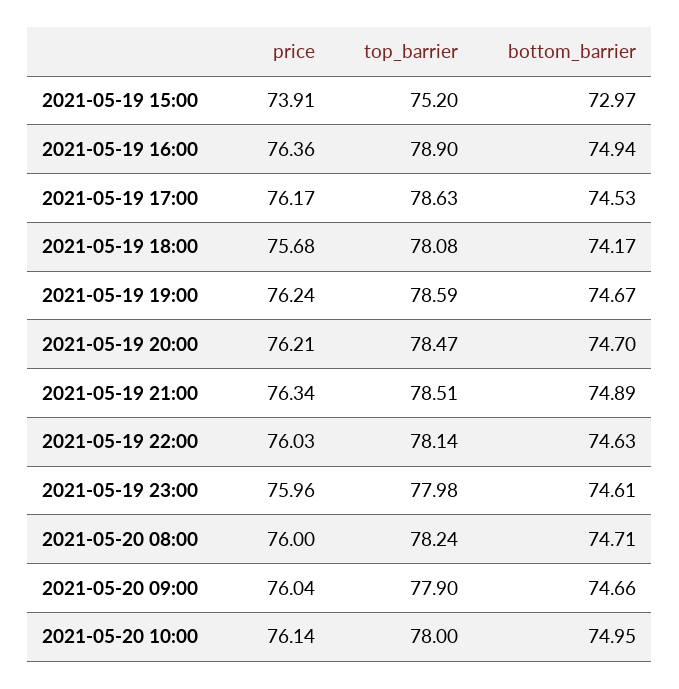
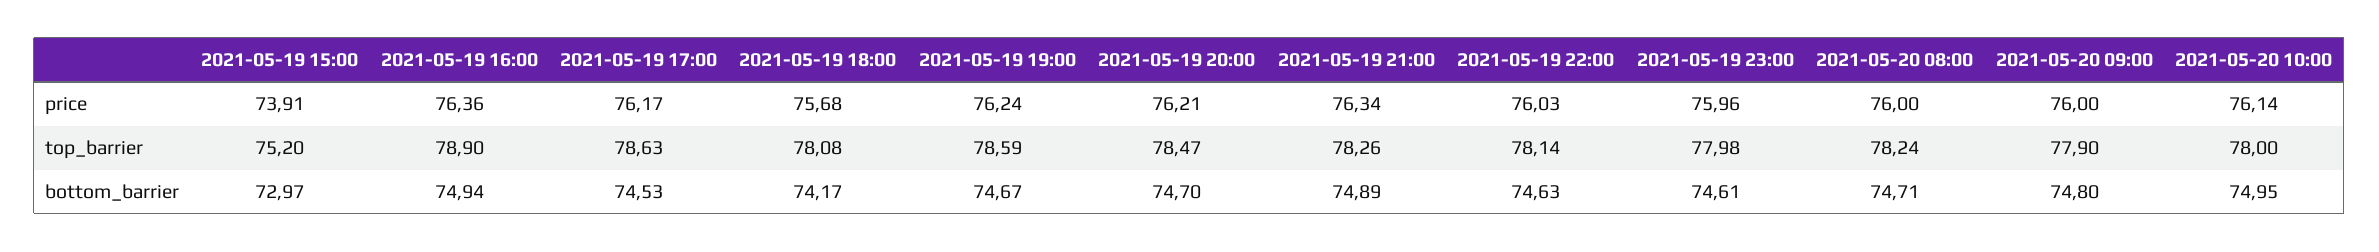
  {
    "price": {
      "2021-05-19 15:00": 73.91,
      "2021-05-19 16:00": 76.36,
      "2021-05-19 17:00": 76.17,
      "2021-05-19 18:00": 75.68,
      "2021-05-19 19:00": 76.24,
      "2021-05-19 20:00": 76.21,
      "2021-05-19 21:00": 76.34,
      "2021-05-19 22:00": 76.03,
      "2021-05-19 23:00": 75.96,
      "2021-05-20 08:00": 76,
-     "2021-05-20 09:00": 76.04,
+     "2021-05-20 09:00": 76,
      "2021-05-20 10:00": 76.14
    },
    "top_barrier": {
      "2021-05-19 15:00": 75.2,
      "2021-05-19 16:00": 78.9,
      "2021-05-19 17:00": 78.63,
      "2021-05-19 18:00": 78.08,
      "2021-05-19 19:00": 78.59,
      "2021-05-19 20:00": 78.47,
-     "2021-05-19 21:00": 78.51,
+     "2021-05-19 21:00": 78.26,
      "2021-05-19 22:00": 78.14,
      "2021-05-19 23:00": 77.98,
      "2021-05-20 08:00": 78.24,
      "2021-05-20 09:00": 77.9,
      "2021-05-20 10:00": 78
    },
    "bottom_barrier": {
      "2021-05-19 15:00": 72.97,
      "2021-05-19 16:00": 74.94,
      "2021-05-19 17:00": 74.53,
      "2021-05-19 18:00": 74.17,
      "2021-05-19 19:00": 74.67,
      "2021-05-19 20:00": 74.7,
      "2021-05-19 21:00": 74.89,
      "2021-05-19 22:00": 74.63,
      "2021-05-19 23:00": 74.61,
      "2021-05-20 08:00": 74.71,
-     "2021-05-20 09:00": 74.66,
+     "2021-05-20 09:00": 74.8,
      "2021-05-20 10:00": 74.95
    }
  }

